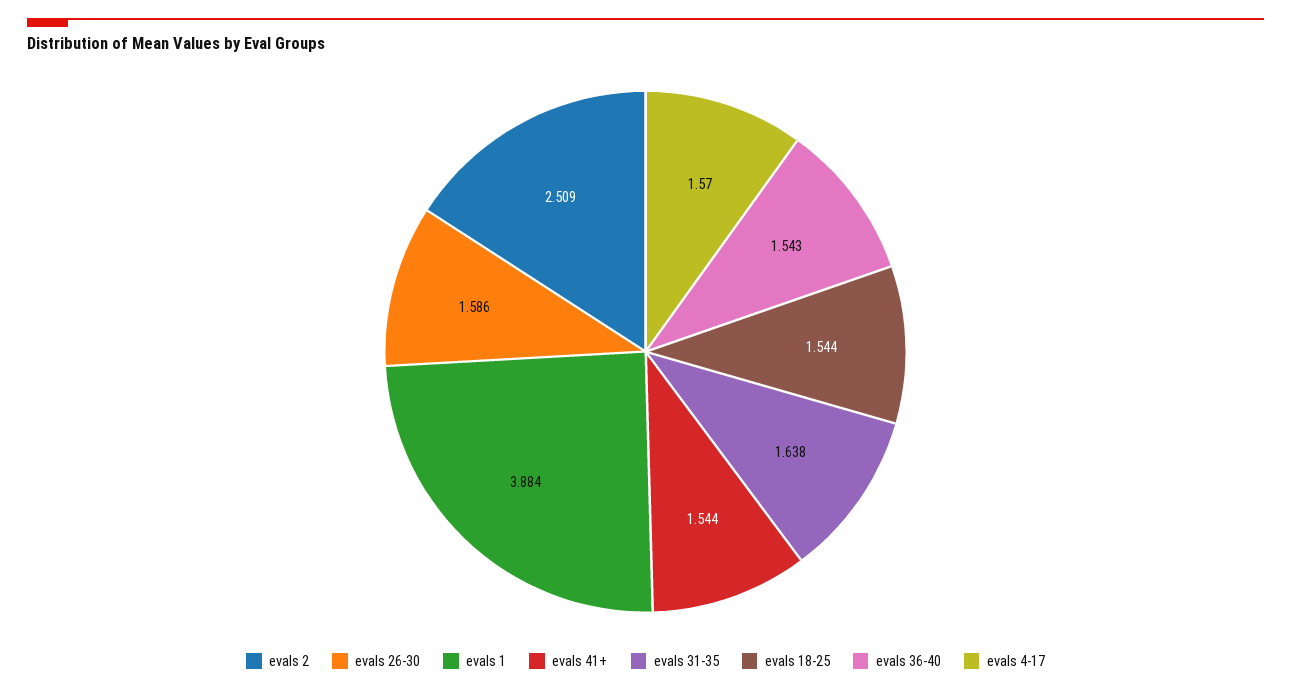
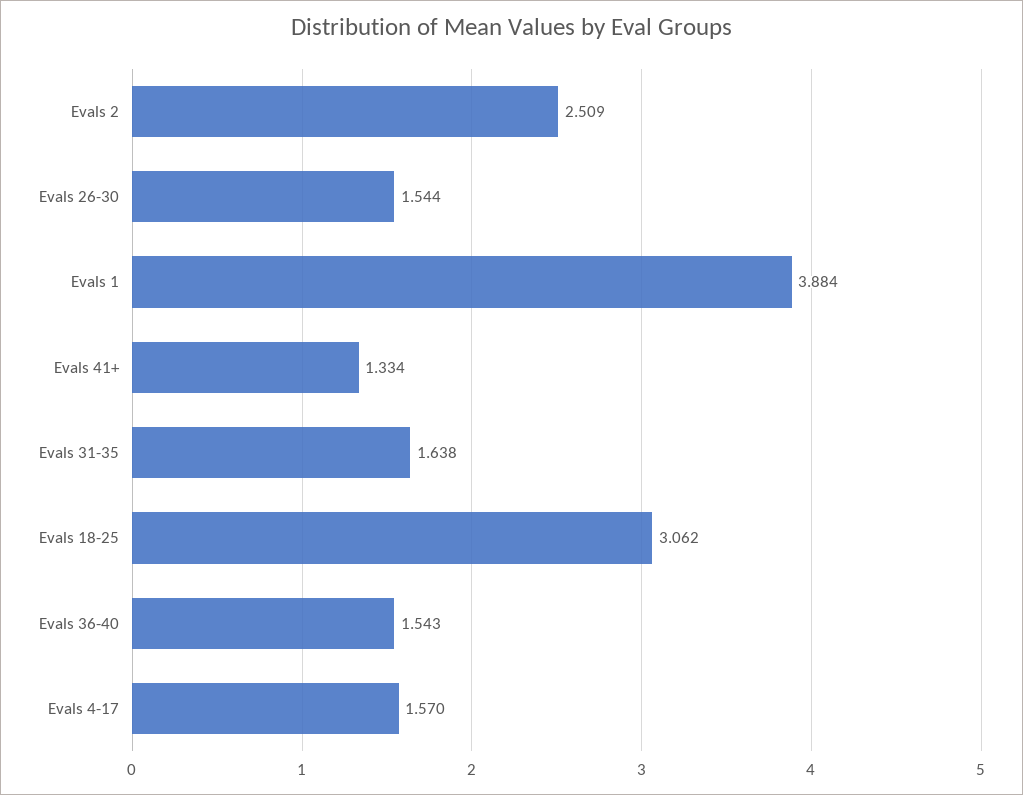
  {
    "evals 2": 2.509,
-   "evals 26-30": 1.586,
+   "evals 26-30": 1.544,
    "evals 1": 3.884,
-   "evals 41+": 1.544,
+   "evals 41+": 1.334,
    "evals 31-35": 1.638,
-   "evals 18-25": 1.544,
+   "evals 18-25": 3.062,
    "evals 36-40": 1.543,
    "evals 4-17": 1.57
  }

